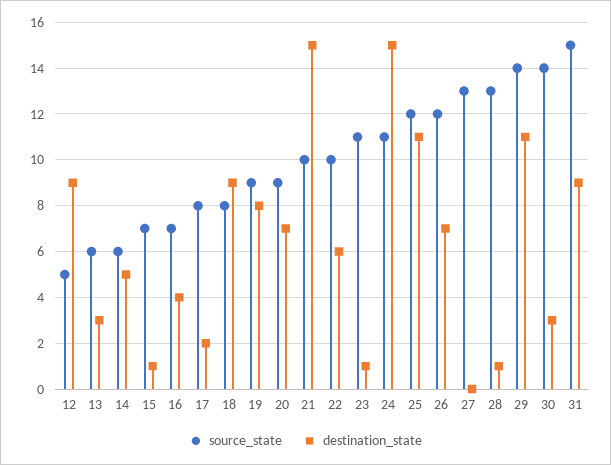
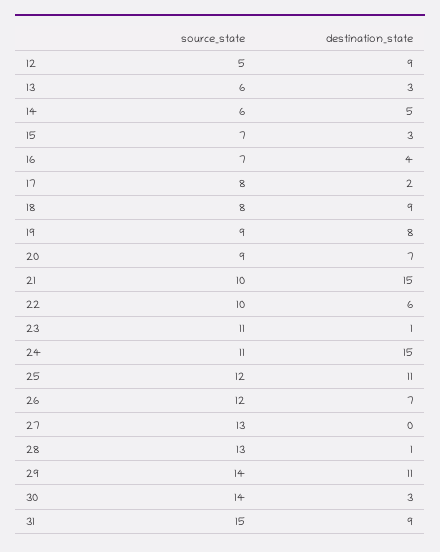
  {
    "source_state": {
      "12": 5,
      "13": 6,
      "14": 6,
      "15": 7,
      "16": 7,
      "17": 8,
      "18": 8,
      "19": 9,
      "20": 9,
      "21": 10,
      "22": 10,
      "23": 11,
      "24": 11,
      "25": 12,
      "26": 12,
      "27": 13,
      "28": 13,
      "29": 14,
      "30": 14,
      "31": 15
    },
    "destination_state": {
      "12": 9,
      "13": 3,
      "14": 5,
-     "15": 1,
+     "15": 3,
      "16": 4,
      "17": 2,
      "18": 9,
      "19": 8,
      "20": 7,
      "21": 15,
      "22": 6,
      "23": 1,
      "24": 15,
      "25": 11,
      "26": 7,
      "27": 0,
      "28": 1,
      "29": 11,
      "30": 3,
      "31": 9
    }
  }

